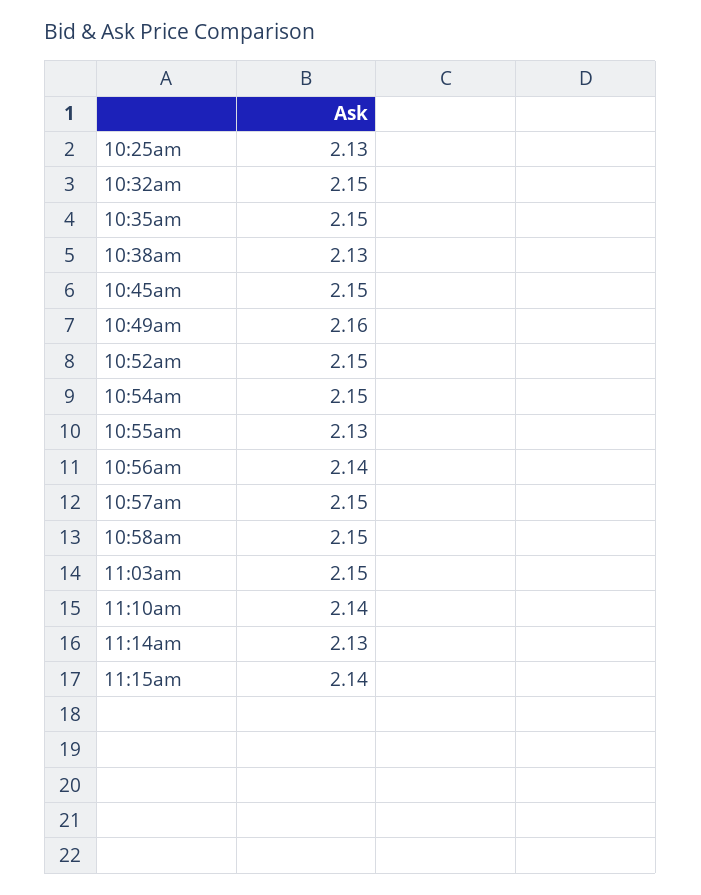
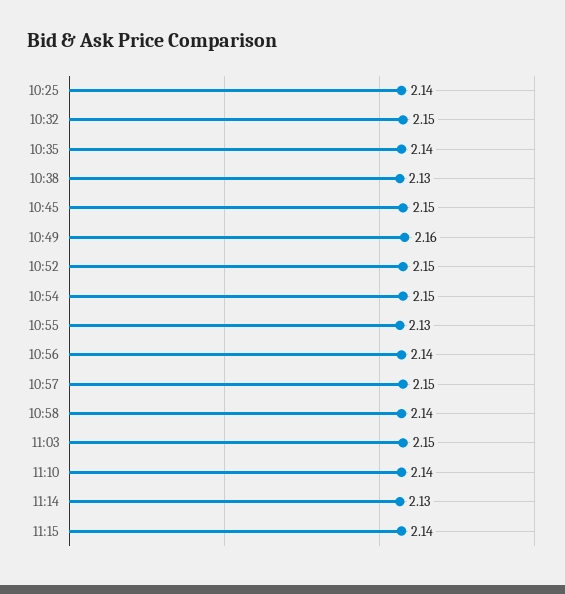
  {
-   "10:25am": 2.13,
+   "10:25am": 2.14,
    "10:32am": 2.15,
-   "10:35am": 2.15,
+   "10:35am": 2.14,
    "10:38am": 2.13,
    "10:45am": 2.15,
    "10:49am": 2.16,
    "10:52am": 2.15,
    "10:54am": 2.15,
    "10:55am": 2.13,
    "10:56am": 2.14,
    "10:57am": 2.15,
-   "10:58am": 2.15,
+   "10:58am": 2.14,
    "11:03am": 2.15,
    "11:10am": 2.14,
    "11:14am": 2.13,
    "11:15am": 2.14
  }

